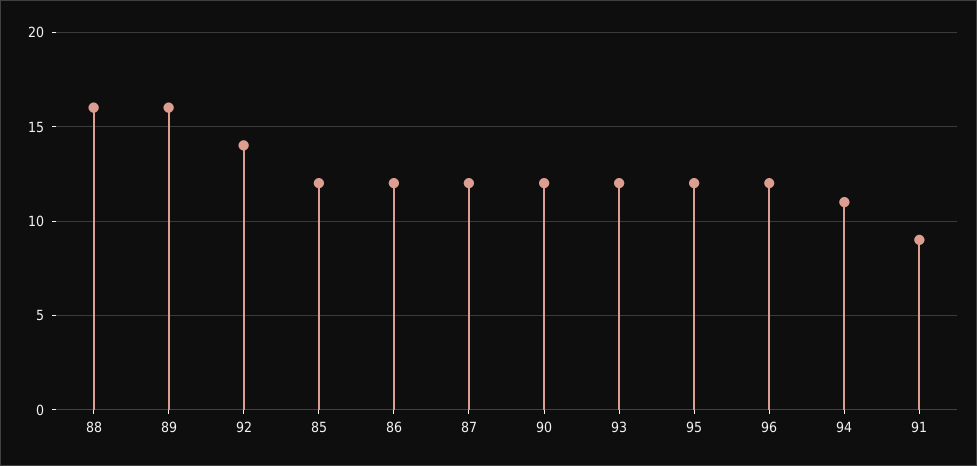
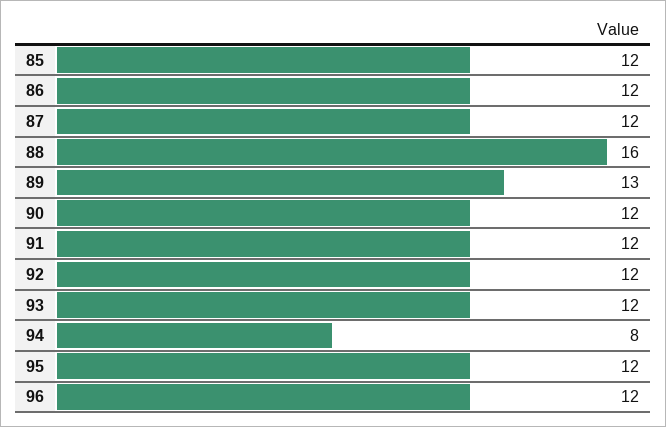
  {
    "88": 16,
-   "89": 16,
+   "89": 13,
-   "92": 14,
+   "92": 12,
    "85": 12,
    "86": 12,
    "87": 12,
    "90": 12,
    "93": 12,
    "95": 12,
    "96": 12,
-   "94": 11,
+   "94": 8,
-   "91": 9
+   "91": 12
  }

